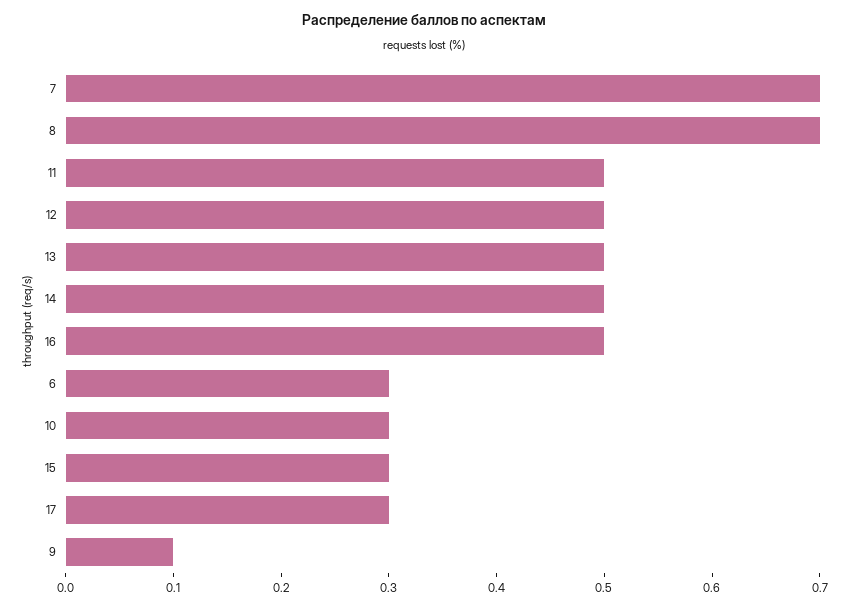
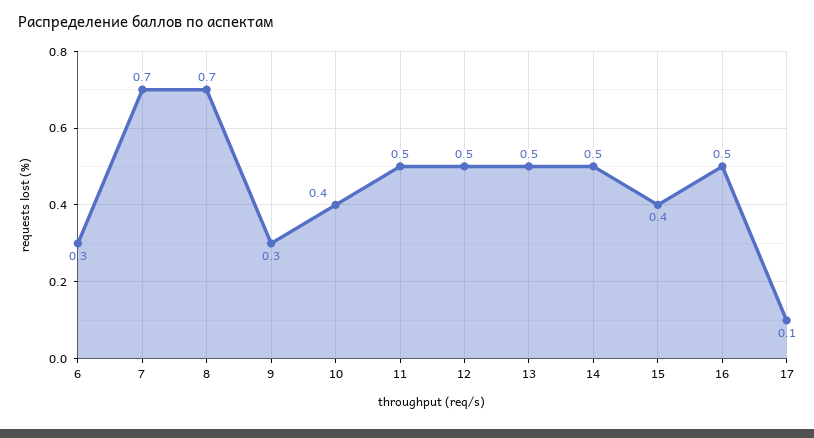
  {
    "7": 0.7,
    "8": 0.7,
    "11": 0.5,
    "12": 0.5,
    "13": 0.5,
    "14": 0.5,
    "16": 0.5,
    "6": 0.3,
-   "10": 0.3,
+   "10": 0.4,
-   "15": 0.3,
+   "15": 0.4,
-   "17": 0.3,
+   "17": 0.1,
-   "9": 0.1
+   "9": 0.3
  }

